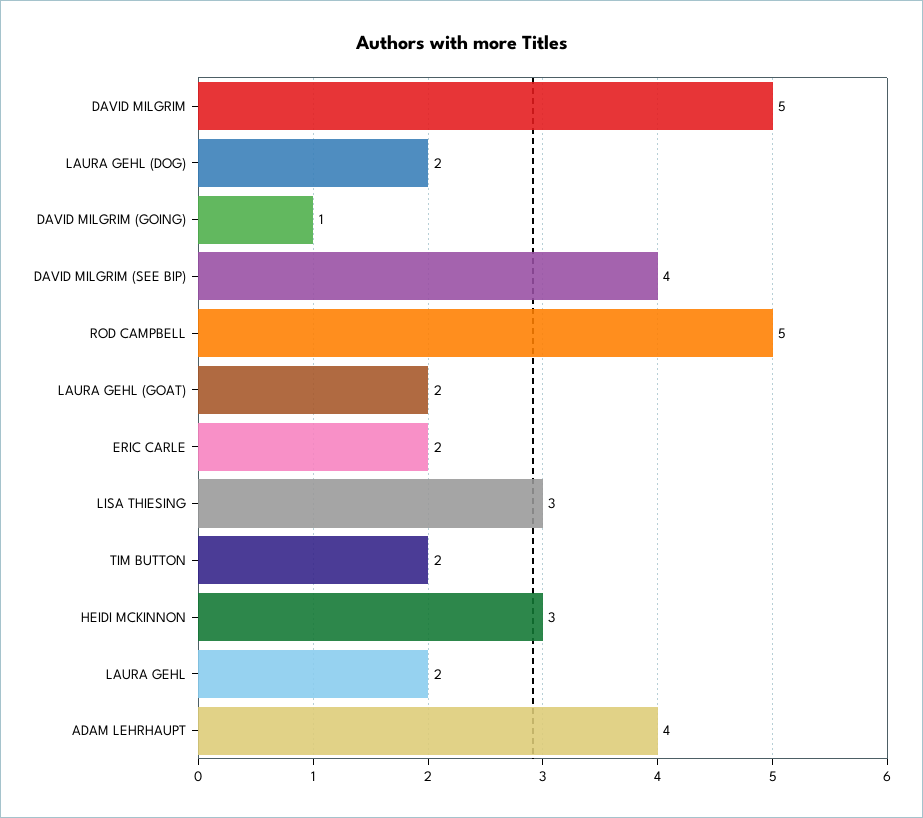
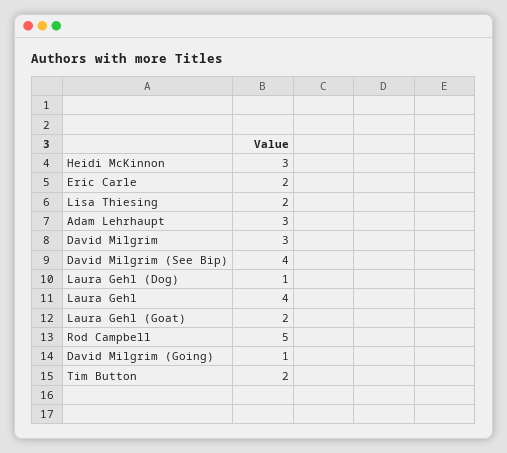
  {
-   "DAVID MILGRIM": 5,
+   "DAVID MILGRIM": 3,
-   "LAURA GEHL (DOG)": 2,
+   "LAURA GEHL (DOG)": 1,
    "DAVID MILGRIM (GOING)": 1,
    "DAVID MILGRIM (SEE BIP)": 4,
    "ROD CAMPBELL": 5,
    "LAURA GEHL (GOAT)": 2,
    "ERIC CARLE": 2,
-   "LISA THIESING": 3,
+   "LISA THIESING": 2,
    "TIM BUTTON": 2,
    "HEIDI MCKINNON": 3,
-   "LAURA GEHL": 2,
+   "LAURA GEHL": 4,
-   "ADAM LEHRHAUPT": 4
+   "ADAM LEHRHAUPT": 3
  }

